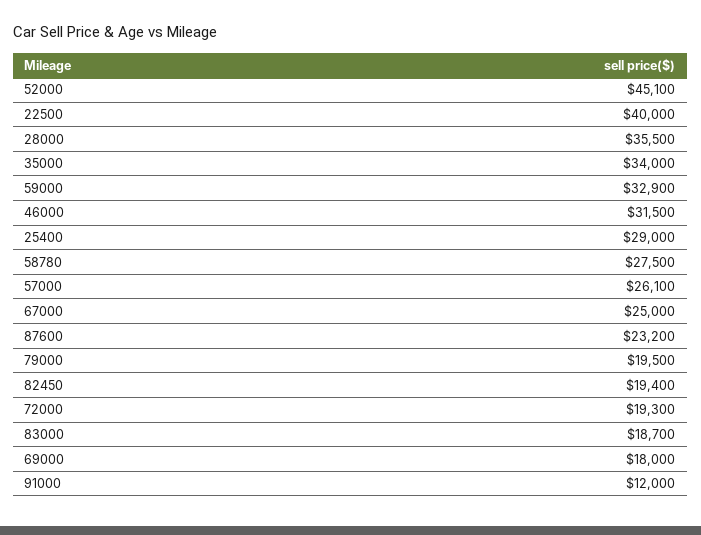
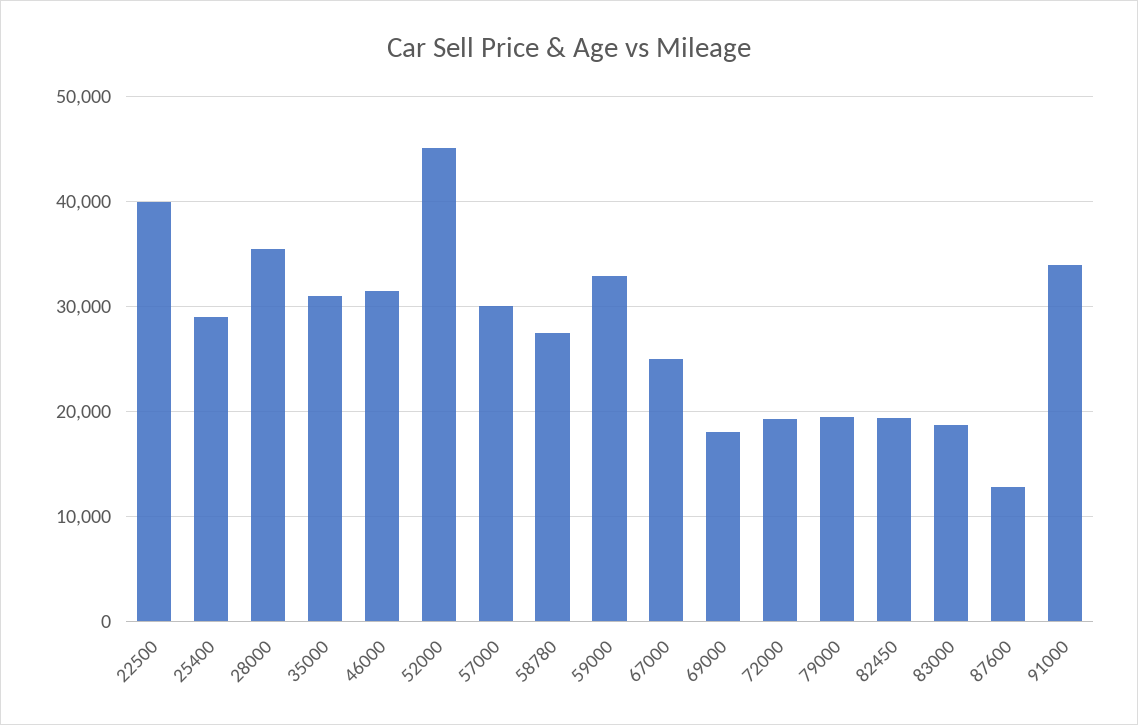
  {
    "52000": 45100,
    "22500": 40000,
    "28000": 35500,
-   "35000": 34000,
+   "35000": 31000,
    "59000": 32900,
    "46000": 31500,
    "25400": 29000,
    "58780": 27500,
-   "57000": 26100,
+   "57000": 30000,
    "67000": 25000,
-   "87600": 23200,
+   "87600": 13000,
    "79000": 19500,
    "82450": 19400,
    "72000": 19300,
    "83000": 18700,
    "69000": 18000,
-   "91000": 12000
+   "91000": 34000
  }

